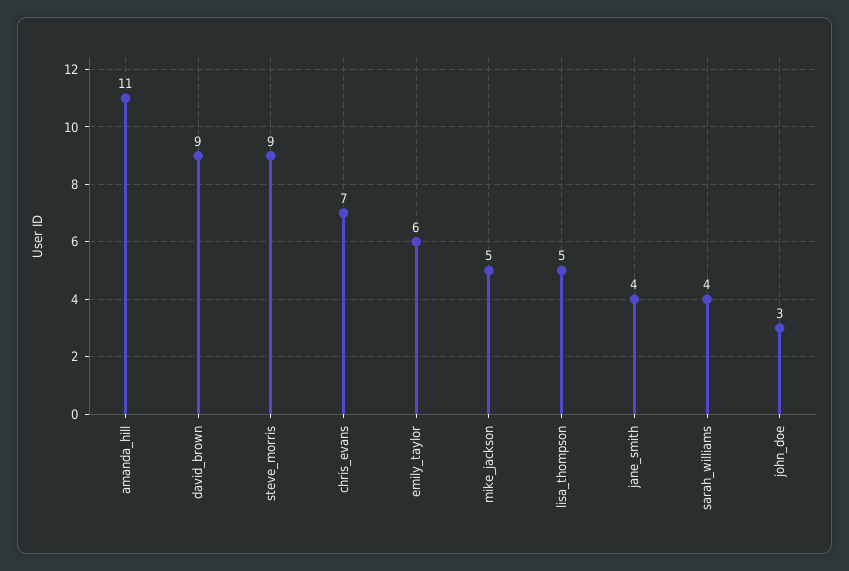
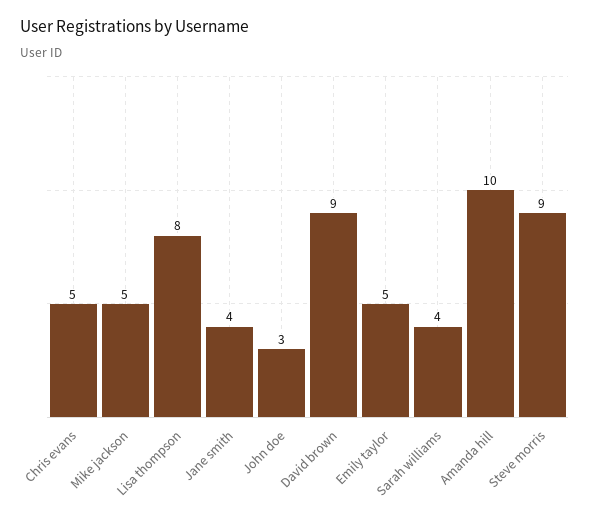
  {
-   "amanda_hill": 11,
+   "amanda_hill": 10,
    "david_brown": 9,
    "steve_morris": 9,
-   "chris_evans": 7,
+   "chris_evans": 5,
-   "emily_taylor": 6,
+   "emily_taylor": 5,
    "mike_jackson": 5,
-   "lisa_thompson": 5,
+   "lisa_thompson": 8,
    "jane_smith": 4,
    "sarah_williams": 4,
    "john_doe": 3
  }

